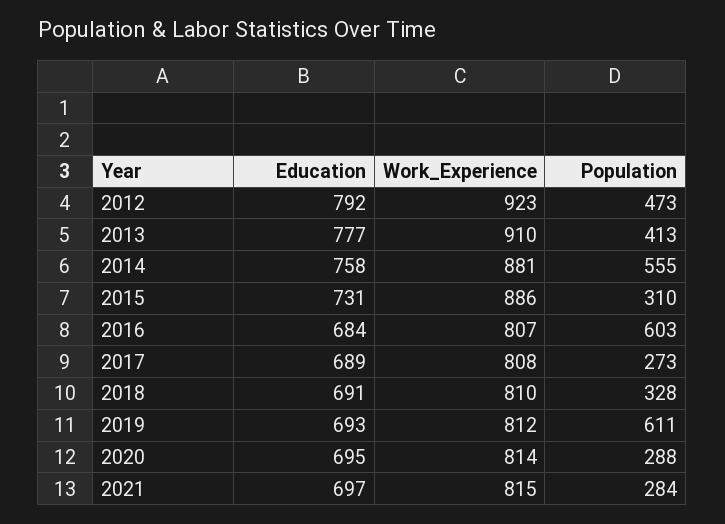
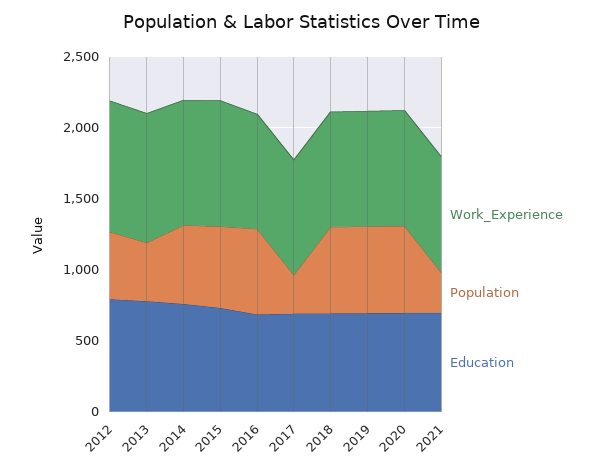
  {
    "Education": {
      "2012": 792,
      "2013": 777,
      "2014": 758,
      "2015": 731,
      "2016": 684,
      "2017": 689,
      "2018": 691,
      "2019": 693,
      "2020": 695,
      "2021": 697
    },
    "Work_Experience": {
      "2012": 923,
      "2013": 910,
      "2014": 881,
      "2015": 886,
      "2016": 807,
      "2017": 808,
      "2018": 810,
      "2019": 812,
      "2020": 814,
      "2021": 815
    },
    "Population": {
      "2012": 473,
      "2013": 413,
      "2014": 555,
-     "2015": 310,
+     "2015": 600,
      "2016": 603,
      "2017": 273,
-     "2018": 328,
+     "2018": 600,
      "2019": 611,
-     "2020": 288,
+     "2020": 600,
      "2021": 284
    }
  }

